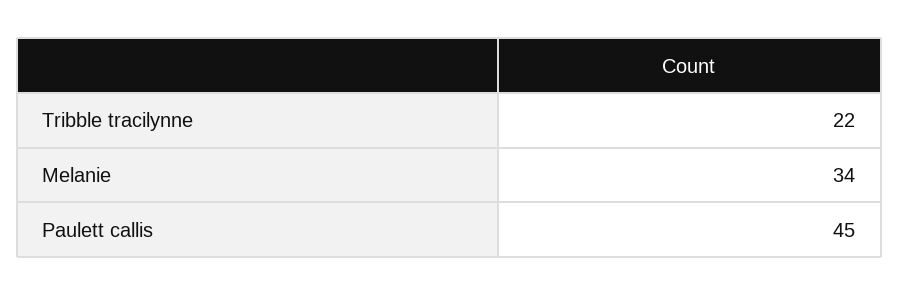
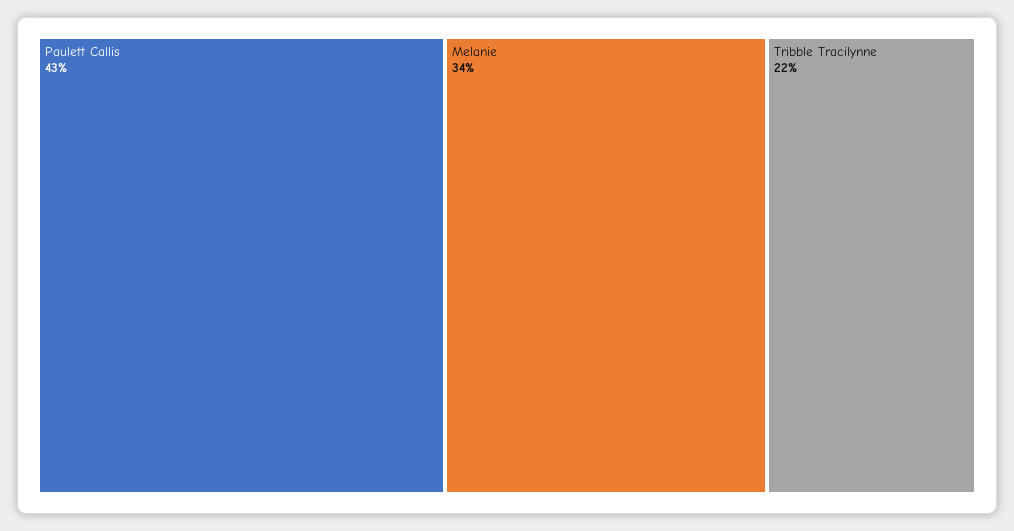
  {
    "Tribble tracilynne": 22,
    "Melanie": 34,
-   "Paulett callis": 45
+   "Paulett callis": 43
  }

